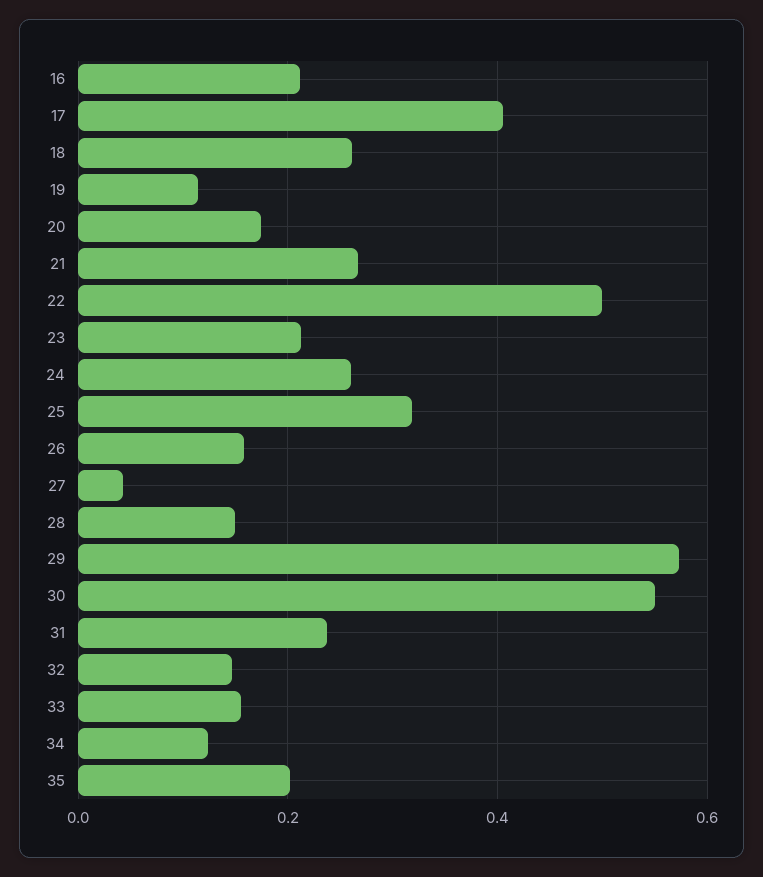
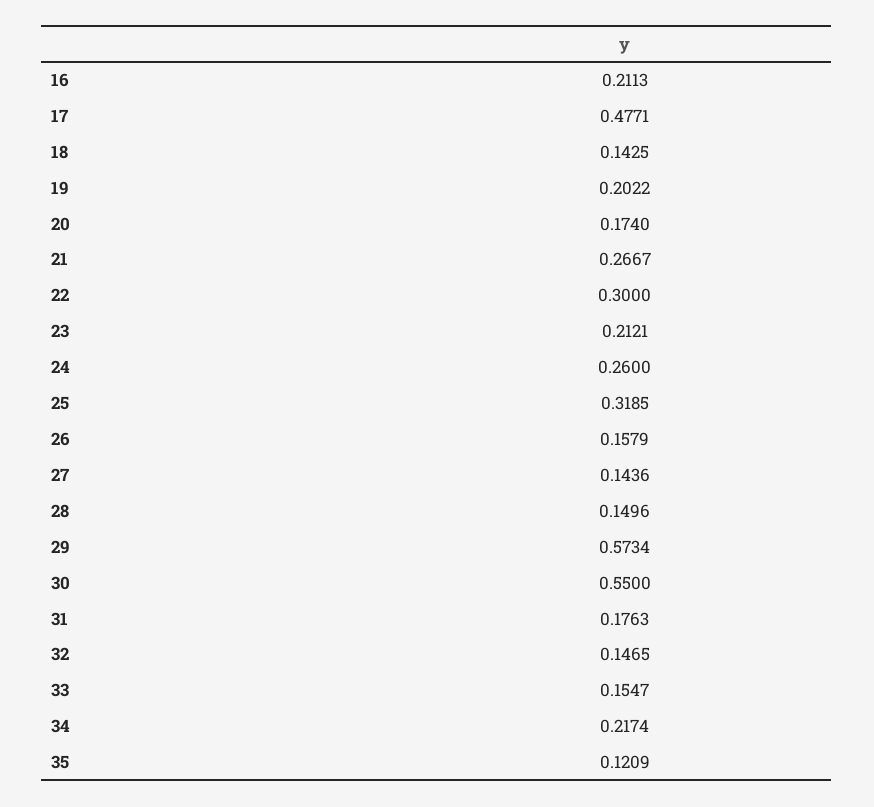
  {
    "16": 0.2113,
-   "17": 0.4,
+   "17": 0.4771,
-   "18": 0.26,
+   "18": 0.1425,
-   "19": 0.12,
+   "19": 0.2022,
    "20": 0.174,
    "21": 0.2667,
-   "22": 0.5,
+   "22": 0.3,
    "23": 0.2121,
    "24": 0.26,
    "25": 0.3185,
    "26": 0.1579,
-   "27": 0.04,
+   "27": 0.1436,
    "28": 0.1496,
    "29": 0.5734,
    "30": 0.55,
-   "31": 0.24,
+   "31": 0.1763,
    "32": 0.1465,
    "33": 0.1547,
-   "34": 0.12,
+   "34": 0.2174,
-   "35": 0.2
+   "35": 0.1209
  }

